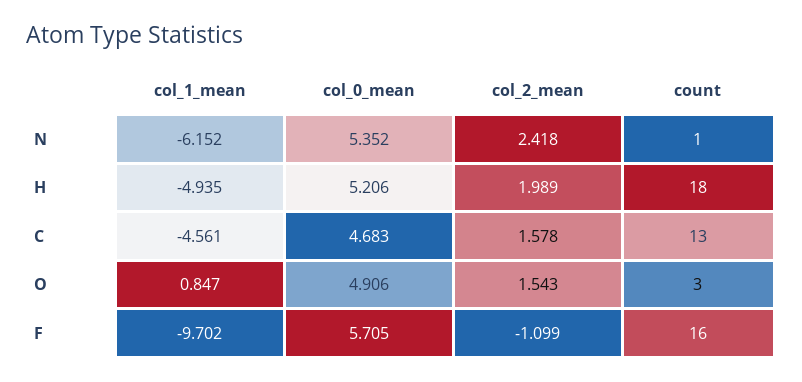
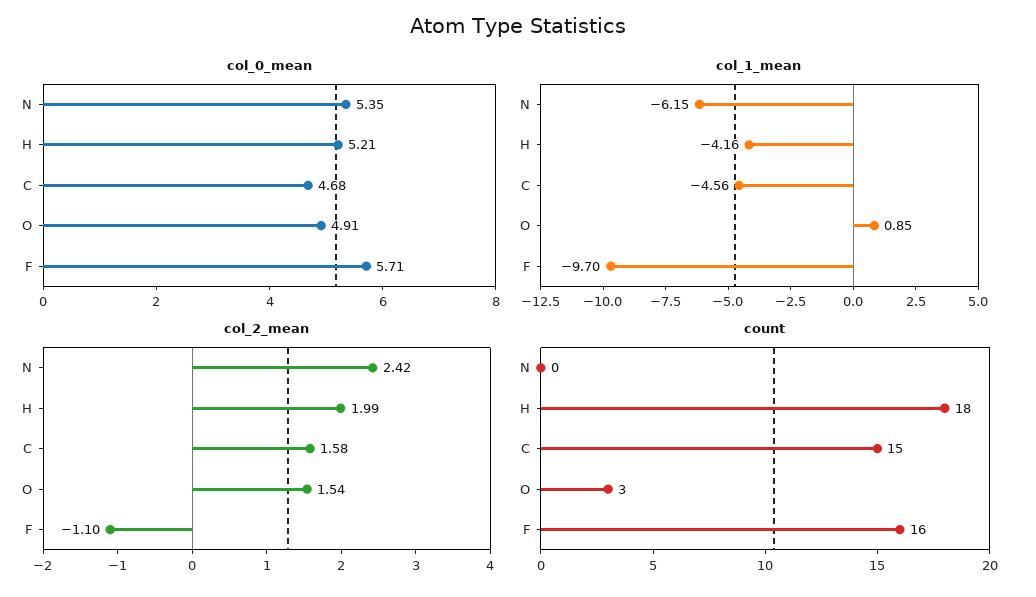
  {
    "col_1_mean": {
      "N": -6.152,
-     "H": -4.935,
+     "H": -4.16,
      "C": -4.561,
      "O": 0.847,
      "F": -9.702
    },
    "col_0_mean": {
      "N": 5.352,
      "H": 5.206,
      "C": 4.683,
      "O": 4.906,
      "F": 5.705
    },
    "col_2_mean": {
      "N": 2.418,
      "H": 1.989,
      "C": 1.578,
      "O": 1.543,
      "F": -1.099
    },
    "count": {
-     "N": 1,
+     "N": 0,
      "H": 18,
-     "C": 13,
+     "C": 15,
      "O": 3,
      "F": 16
    }
  }

